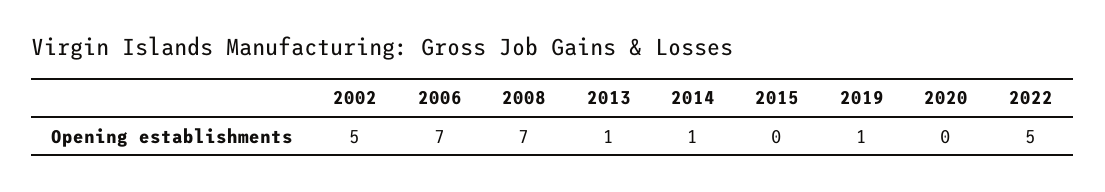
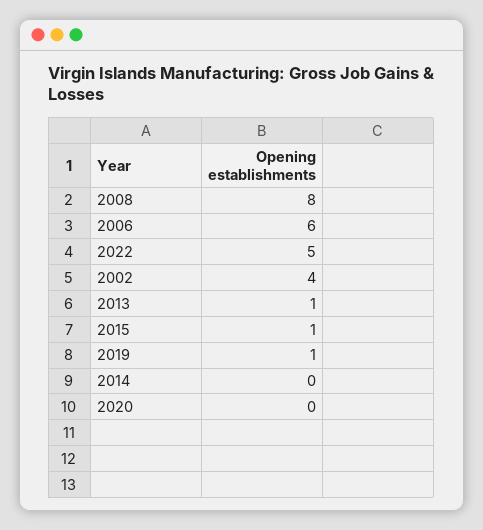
  {
-   "2002": 5,
+   "2002": 4,
-   "2006": 7,
+   "2006": 6,
-   "2008": 7,
+   "2008": 8,
    "2013": 1,
-   "2014": 1,
+   "2014": 0,
-   "2015": 0,
+   "2015": 1,
    "2019": 1,
    "2020": 0,
    "2022": 5
  }

